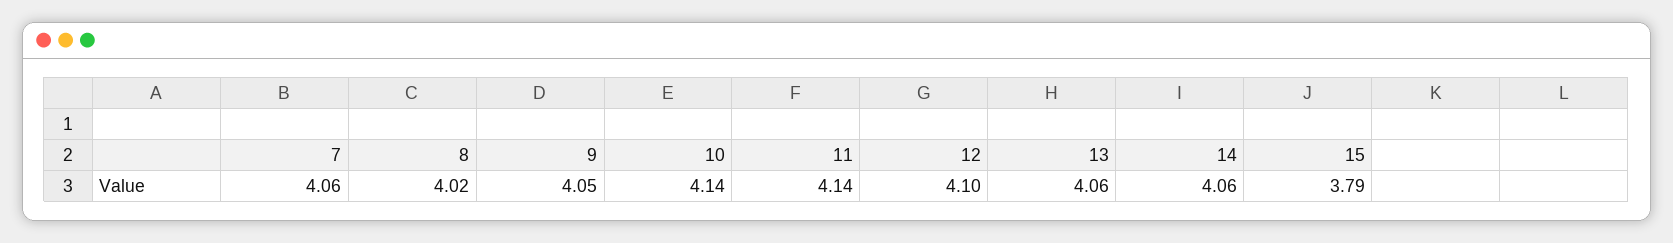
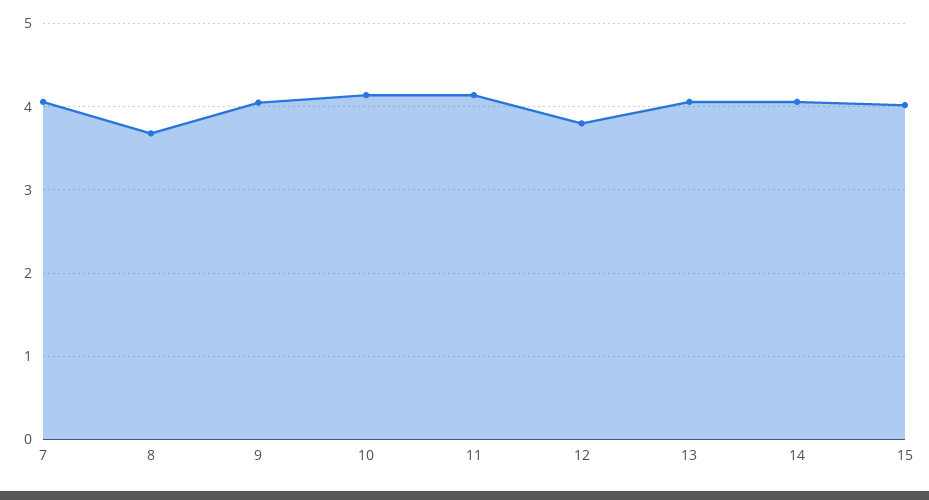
  {
    "7": 4.06,
-   "8": 4.02,
+   "8": 3.7,
    "9": 4.05,
    "10": 4.14,
    "11": 4.14,
-   "12": 4.1,
+   "12": 3.8,
    "13": 4.06,
    "14": 4.06,
-   "15": 3.79
+   "15": 4
  }

